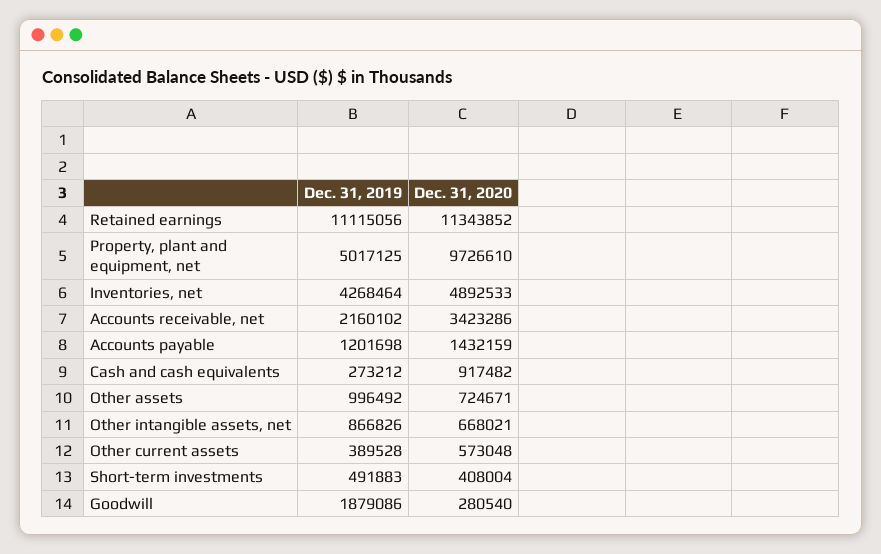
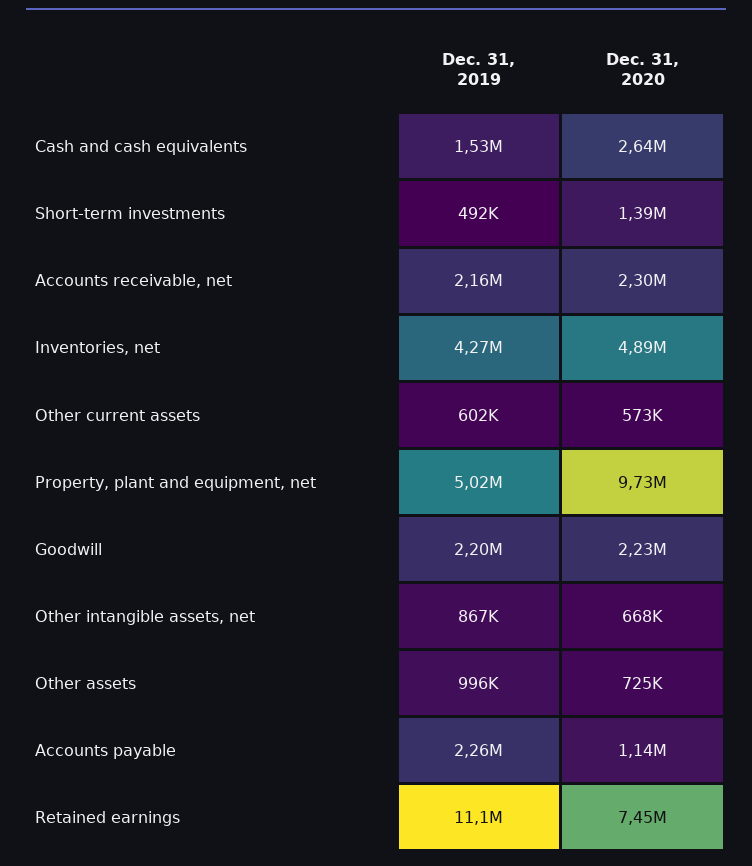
  {
    "Dec. 31, 2019": {
      "Retained earnings": 11115056,
      "Property, plant and equipment, net": 5017125,
      "Inventories, net": 4268464,
      "Accounts receivable, net": 2160102,
-     "Accounts payable": 1201698,
+     "Accounts payable": 2260000,
-     "Cash and cash equivalents": 273212,
+     "Cash and cash equivalents": 1530000,
      "Other assets": 996492,
      "Other intangible assets, net": 866826,
-     "Other current assets": 389528,
+     "Other current assets": 602000,
      "Short-term investments": 491883,
-     "Goodwill": 1879086
+     "Goodwill": 2200000
    },
    "Dec. 31, 2020": {
-     "Retained earnings": 11343852,
+     "Retained earnings": 7450000,
      "Property, plant and equipment, net": 9726610,
      "Inventories, net": 4892533,
-     "Accounts receivable, net": 3423286,
+     "Accounts receivable, net": 2300000,
-     "Accounts payable": 1432159,
+     "Accounts payable": 1140000,
-     "Cash and cash equivalents": 917482,
+     "Cash and cash equivalents": 2640000,
      "Other assets": 724671,
      "Other intangible assets, net": 668021,
      "Other current assets": 573048,
-     "Short-term investments": 408004,
+     "Short-term investments": 1390000,
-     "Goodwill": 280540
+     "Goodwill": 2230000
    }
  }

